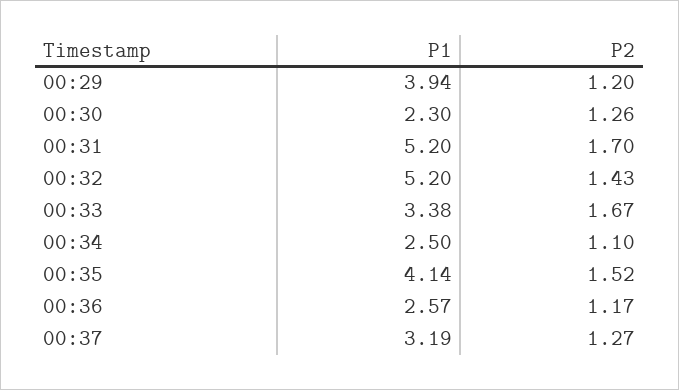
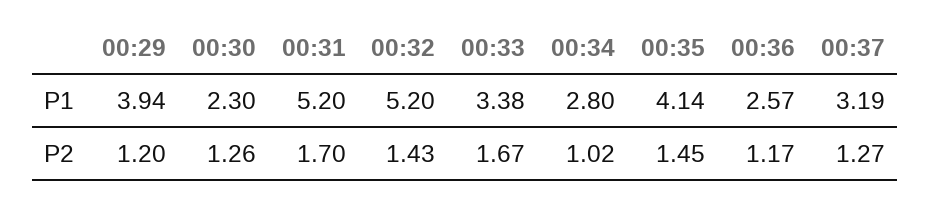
  {
    "P1": {
      "00:29": 3.94,
      "00:30": 2.3,
      "00:31": 5.2,
      "00:32": 5.2,
      "00:33": 3.38,
-     "00:34": 2.5,
+     "00:34": 2.8,
      "00:35": 4.14,
      "00:36": 2.57,
      "00:37": 3.19
    },
    "P2": {
      "00:29": 1.2,
      "00:30": 1.26,
      "00:31": 1.7,
      "00:32": 1.43,
      "00:33": 1.67,
-     "00:34": 1.1,
+     "00:34": 1.02,
-     "00:35": 1.52,
+     "00:35": 1.45,
      "00:36": 1.17,
      "00:37": 1.27
    }
  }

